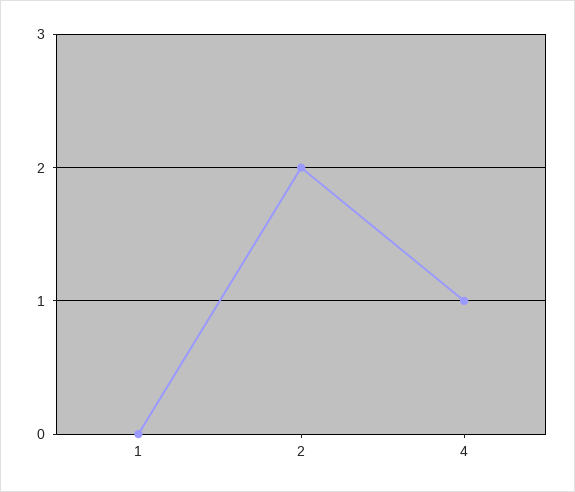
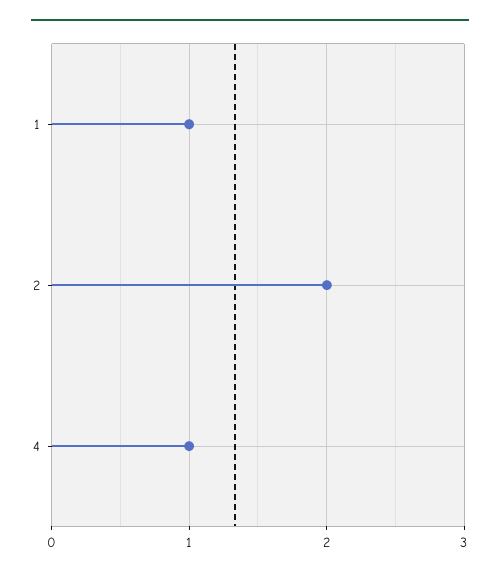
  {
-   "1": 0,
+   "1": 1,
    "2": 2,
    "4": 1
  }

